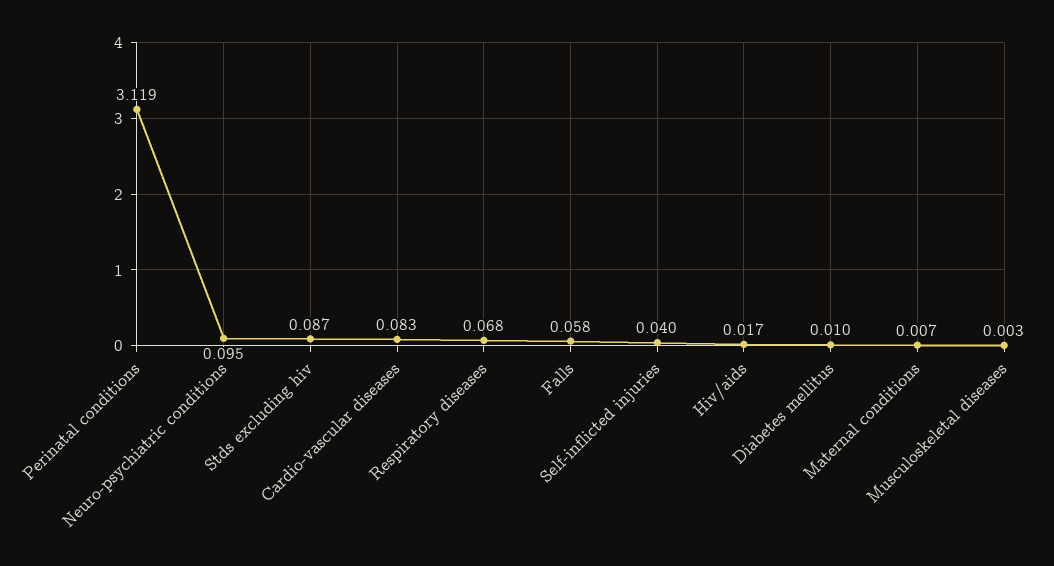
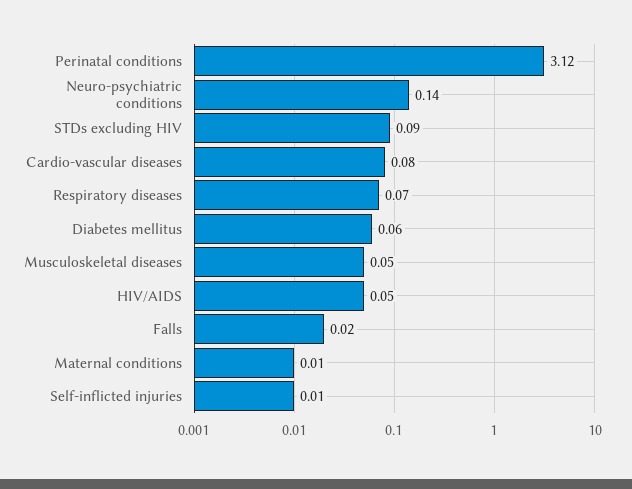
  {
    "Perinatal conditions": 3.119,
-   "Neuro-psychiatric conditions": 0.095,
+   "Neuro-psychiatric conditions": 0.14,
    "Stds excluding hiv": 0.087,
    "Cardio-vascular diseases": 0.083,
    "Respiratory diseases": 0.068,
-   "Falls": 0.058,
+   "Falls": 0.02,
-   "Self-inflicted injuries": 0.04,
+   "Self-inflicted injuries": 0.01,
-   "Hiv/aids": 0.017,
+   "Hiv/aids": 0.05,
-   "Diabetes mellitus": 0.01,
+   "Diabetes mellitus": 0.06,
    "Maternal conditions": 0.007,
-   "Musculoskeletal diseases": 0.003
+   "Musculoskeletal diseases": 0.05
  }

